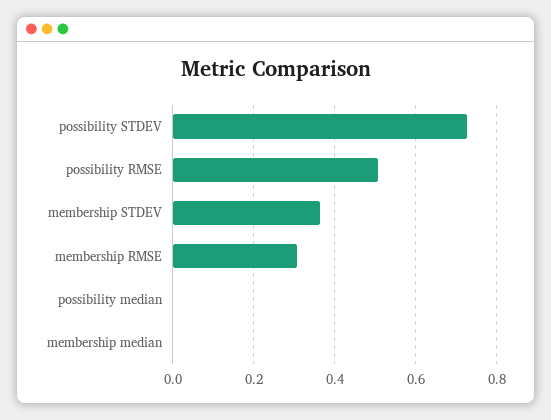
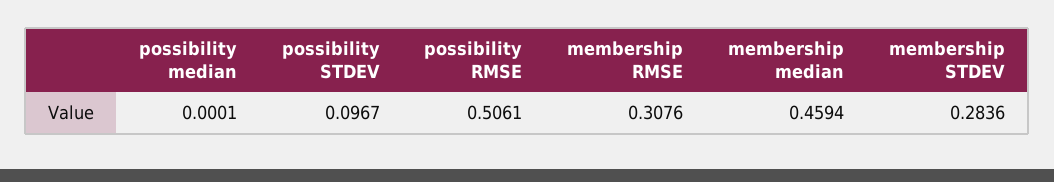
  {
-   "possibility STDEV": 0.72,
+   "possibility STDEV": 0.0967,
    "possibility RMSE": 0.5061,
-   "membership STDEV": 0.36,
+   "membership STDEV": 0.2836,
    "membership RMSE": 0.3076,
    "possibility median": 0.0001,
-   "membership median": 0
+   "membership median": 0.4594
  }

